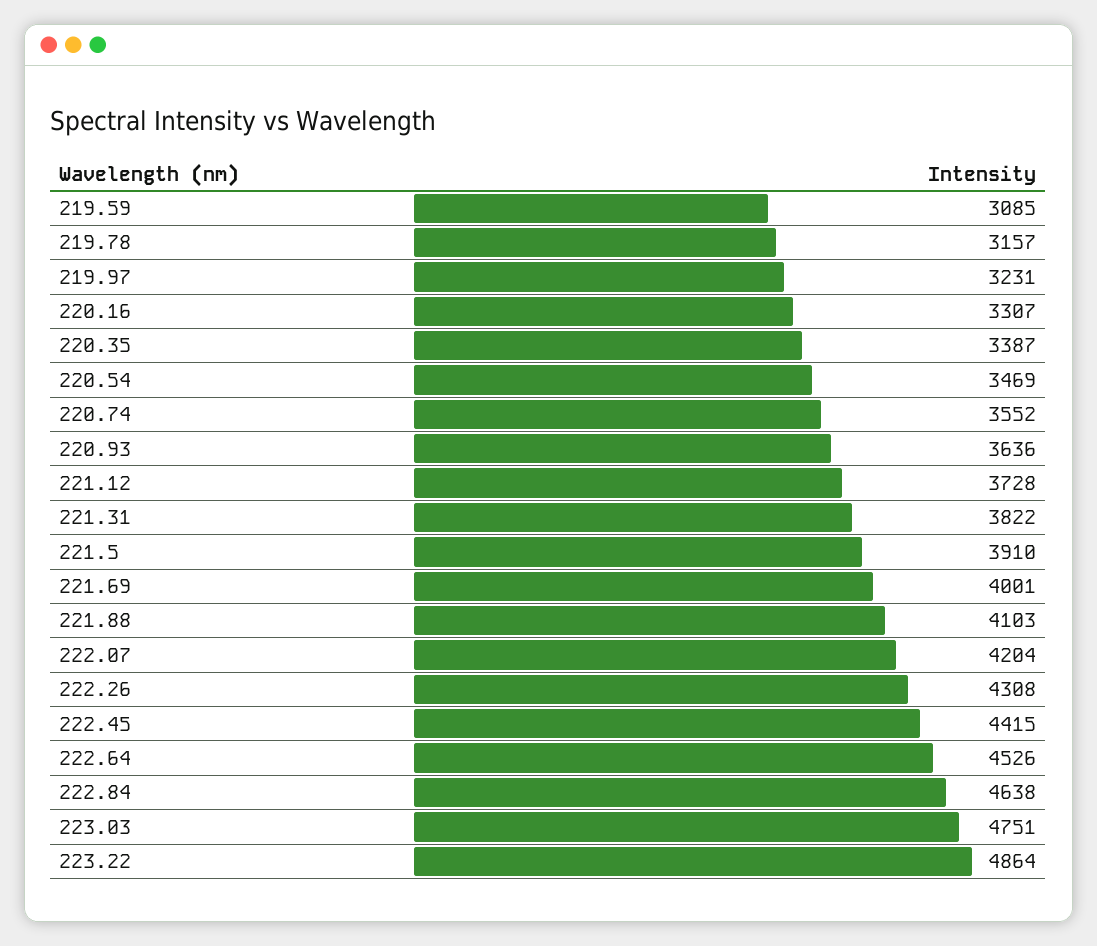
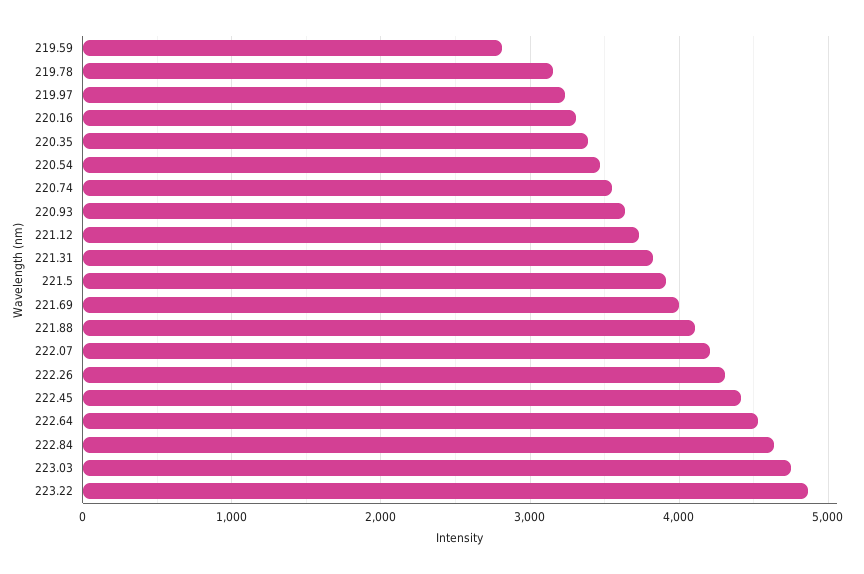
  {
-   "219.59": 3085,
+   "219.59": 2800,
    "219.78": 3157,
    "219.97": 3231,
    "220.16": 3307,
    "220.35": 3387,
    "220.54": 3469,
    "220.74": 3552,
    "220.93": 3636,
    "221.12": 3728,
    "221.31": 3822,
    "221.5": 3910,
    "221.69": 4001,
    "221.88": 4103,
    "222.07": 4204,
    "222.26": 4308,
    "222.45": 4415,
    "222.64": 4526,
    "222.84": 4638,
    "223.03": 4751,
    "223.22": 4864
  }

